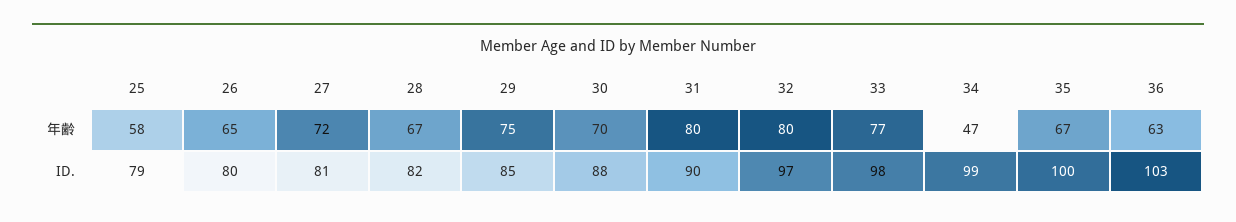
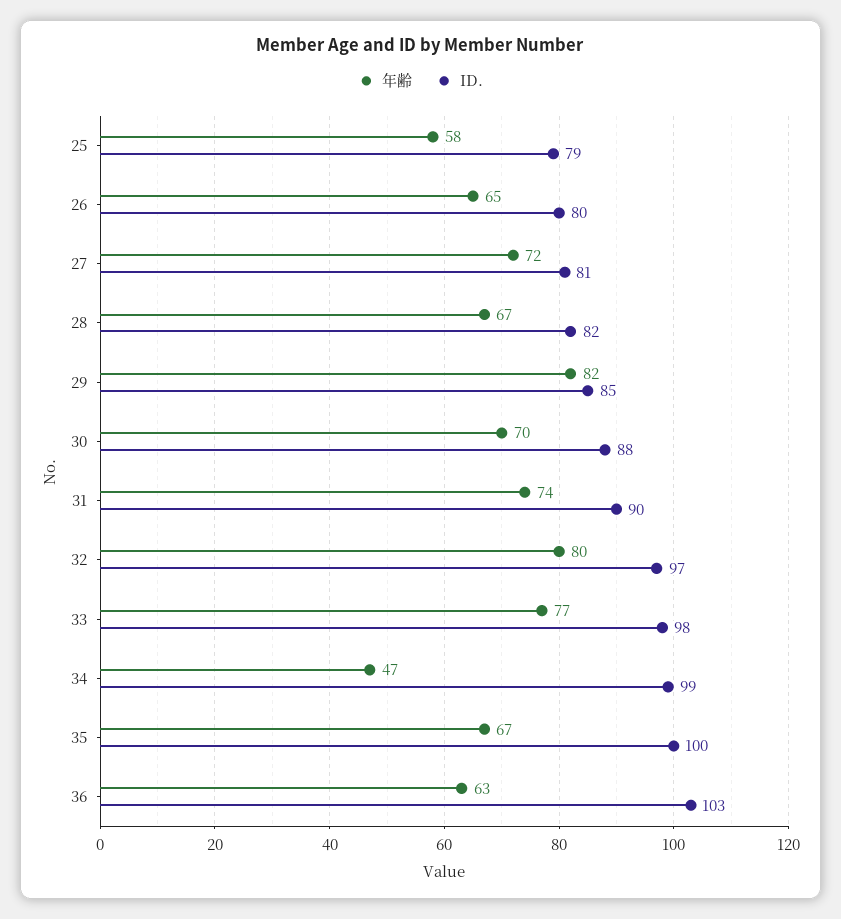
  {
    "年齢": {
      "25": 58,
      "26": 65,
      "27": 72,
      "28": 67,
-     "29": 75,
+     "29": 82,
      "30": 70,
-     "31": 80,
+     "31": 74,
      "32": 80,
      "33": 77,
      "34": 47,
      "35": 67,
      "36": 63
    },
    "ID.": {
      "25": 79,
      "26": 80,
      "27": 81,
      "28": 82,
      "29": 85,
      "30": 88,
      "31": 90,
      "32": 97,
      "33": 98,
      "34": 99,
      "35": 100,
      "36": 103
    }
  }

